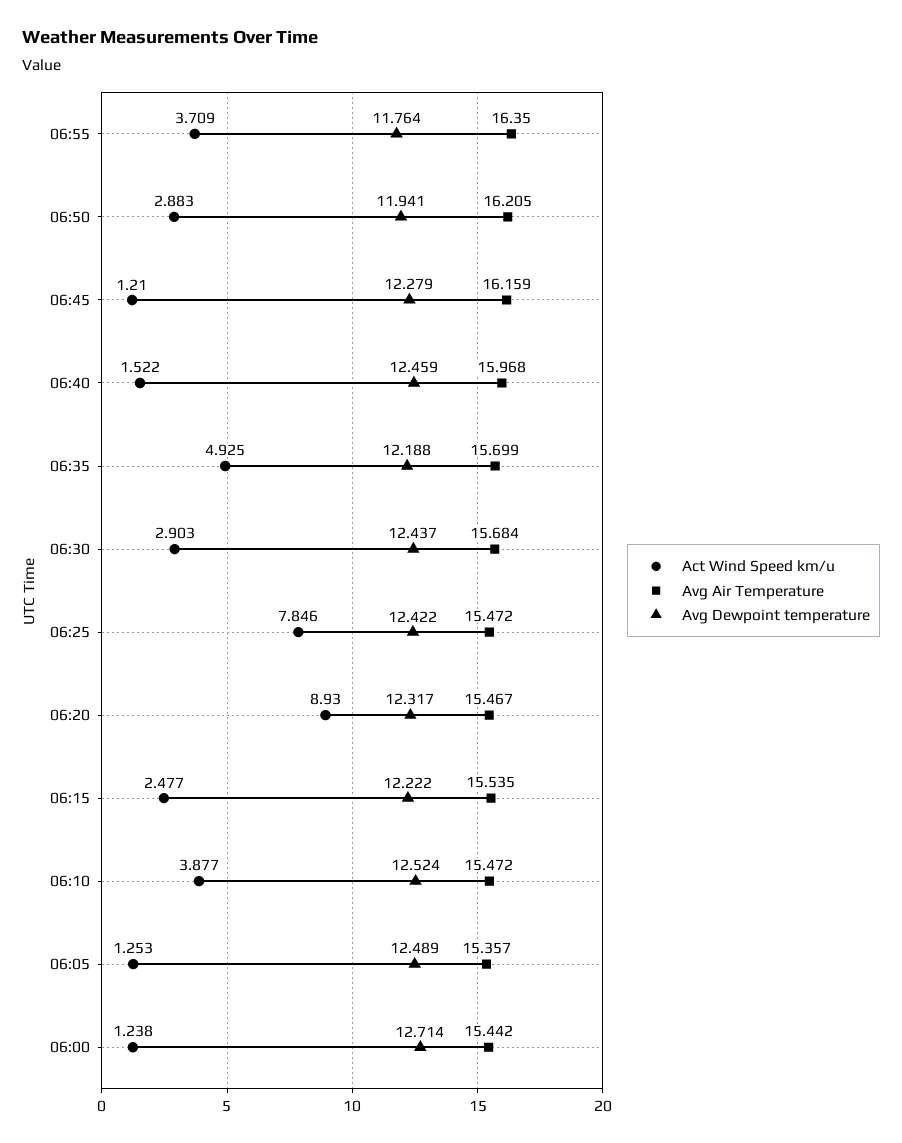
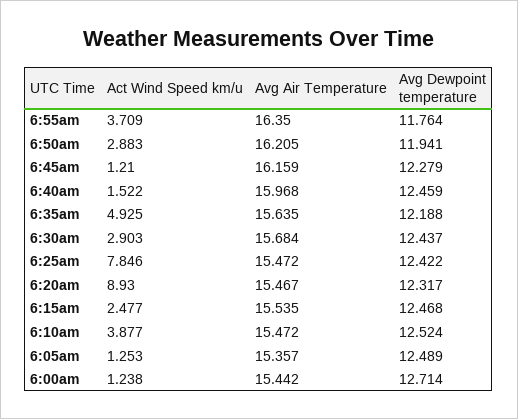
  {
    "Act Wind Speed km/u": {
      "06:55": 3.709,
      "06:50": 2.883,
      "06:45": 1.21,
      "06:40": 1.522,
      "06:35": 4.925,
      "06:30": 2.903,
      "06:25": 7.846,
      "06:20": 8.93,
      "06:15": 2.477,
      "06:10": 3.877,
      "06:05": 1.253,
      "06:00": 1.238
    },
    "Avg Air Temperature": {
      "06:55": 16.35,
      "06:50": 16.205,
      "06:45": 16.159,
      "06:40": 15.968,
-     "06:35": 15.699,
+     "06:35": 15.635,
      "06:30": 15.684,
      "06:25": 15.472,
      "06:20": 15.467,
      "06:15": 15.535,
      "06:10": 15.472,
      "06:05": 15.357,
      "06:00": 15.442
    },
    "Avg Dewpoint temperature": {
      "06:55": 11.764,
      "06:50": 11.941,
      "06:45": 12.279,
      "06:40": 12.459,
      "06:35": 12.188,
      "06:30": 12.437,
      "06:25": 12.422,
      "06:20": 12.317,
-     "06:15": 12.222,
+     "06:15": 12.468,
      "06:10": 12.524,
      "06:05": 12.489,
      "06:00": 12.714
    }
  }

